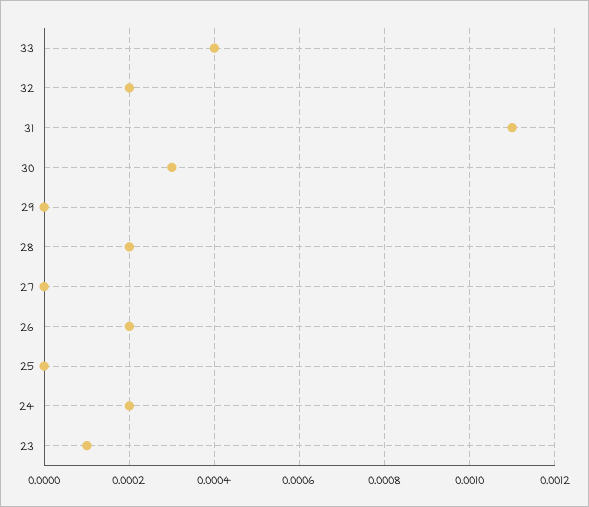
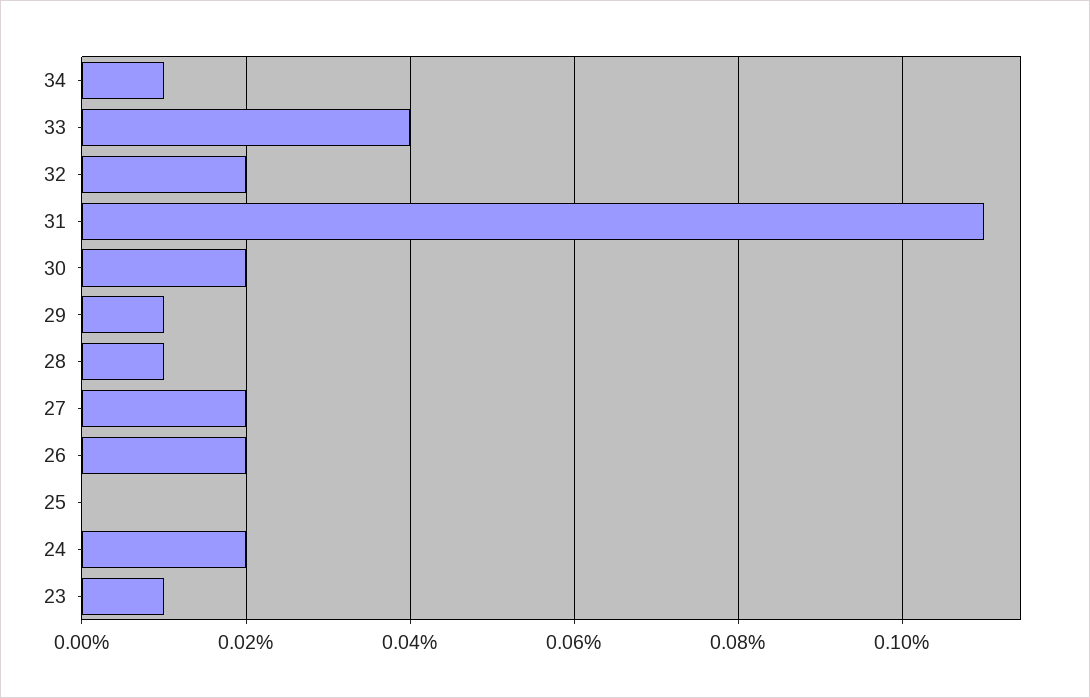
  {
    "33": 0.0004,
    "32": 0.0002,
    "31": 0.0011,
-   "30": 0.0003,
+   "30": 0.0002,
-   "29": 0,
+   "29": 0.0001,
-   "28": 0.0002,
+   "28": 0.0001,
-   "27": 0,
+   "27": 0.0002,
    "26": 0.0002,
    "25": 0,
    "24": 0.0002,
-   "23": 0.0001
+   "23": 0.0001,
+   "34": 0.0001
  }

